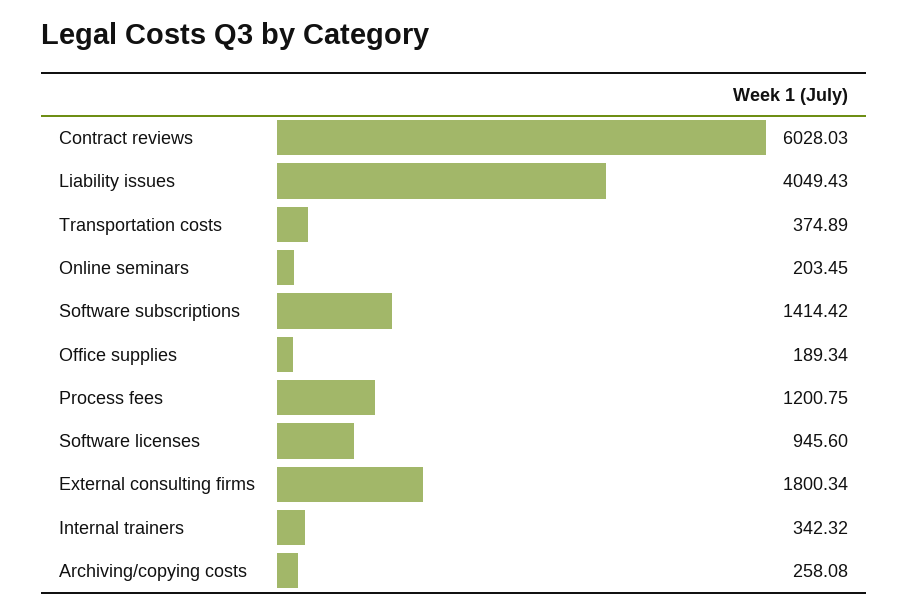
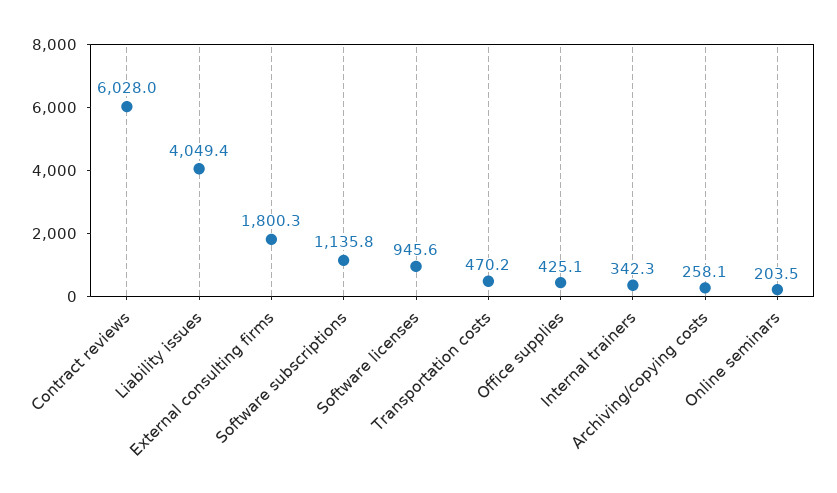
  {
    "Contract reviews": 6028.03,
    "Liability issues": 4049.43,
-   "Transportation costs": 374.89,
+   "Transportation costs": 470.2,
    "Online seminars": 203.45,
-   "Software subscriptions": 1414.42,
+   "Software subscriptions": 1135.8,
-   "Office supplies": 189.34,
+   "Office supplies": 425.1,
-   "Process fees": 1200.75,
    "Software licenses": 945.6,
    "External consulting firms": 1800.34,
    "Internal trainers": 342.32,
    "Archiving/copying costs": 258.08
  }

